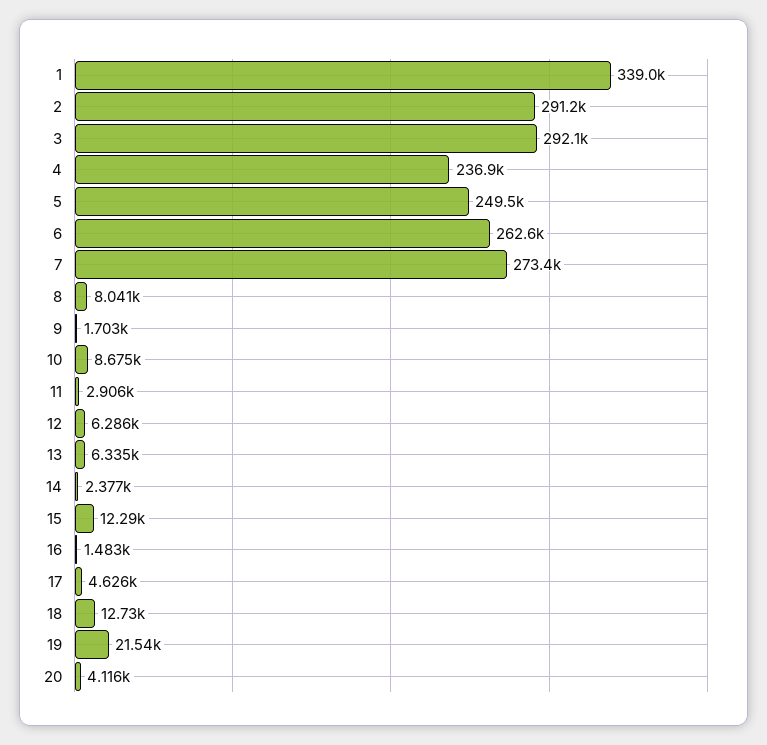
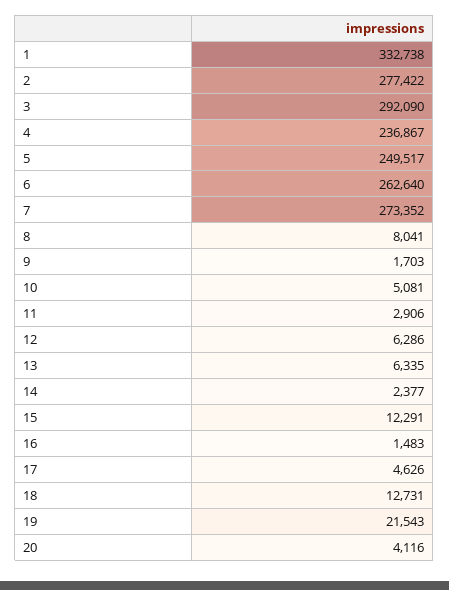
  {
-   "1": 339000,
+   "1": 332738,
-   "2": 291200,
+   "2": 277422,
    "3": 292090,
    "4": 236867,
    "5": 249517,
    "6": 262640,
    "7": 273352,
    "8": 8041,
    "9": 1703,
-   "10": 8675,
+   "10": 5081,
    "11": 2906,
    "12": 6286,
    "13": 6335,
    "14": 2377,
    "15": 12291,
    "16": 1483,
    "17": 4626,
    "18": 12731,
    "19": 21543,
    "20": 4116
  }

